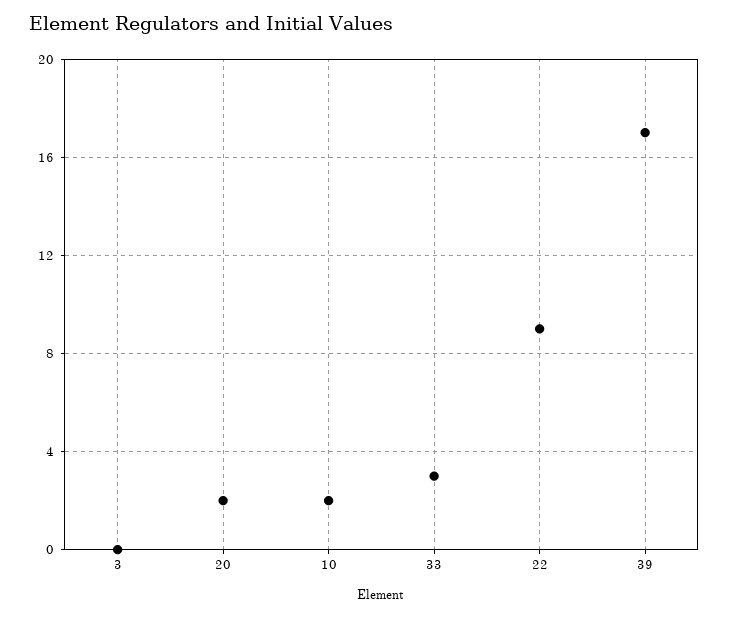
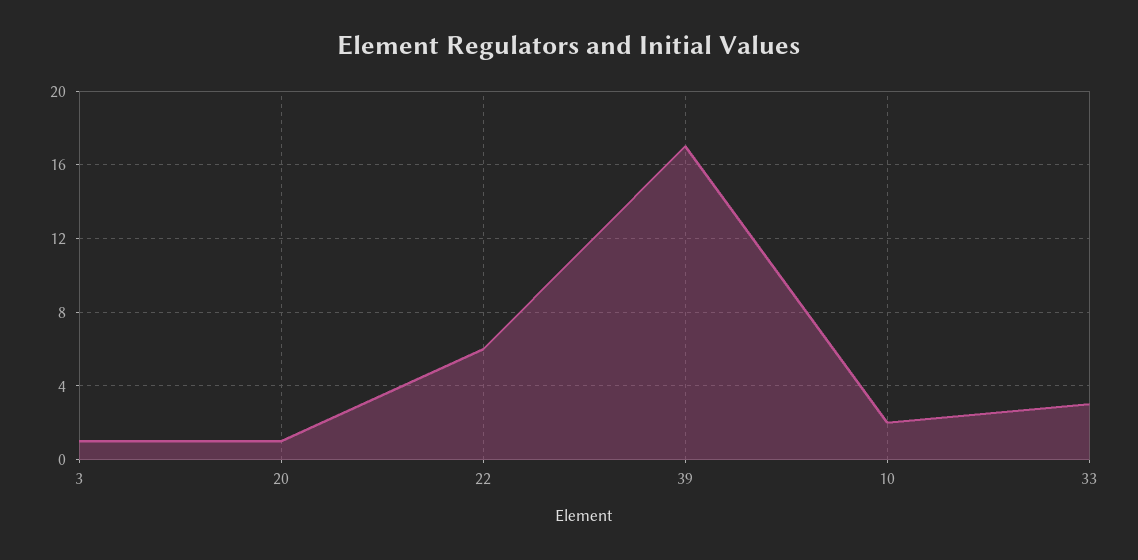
  {
-   "3": 0,
+   "3": 1,
-   "20": 2,
+   "20": 1,
    "10": 2,
    "33": 3,
-   "22": 9,
+   "22": 6,
    "39": 17
  }

